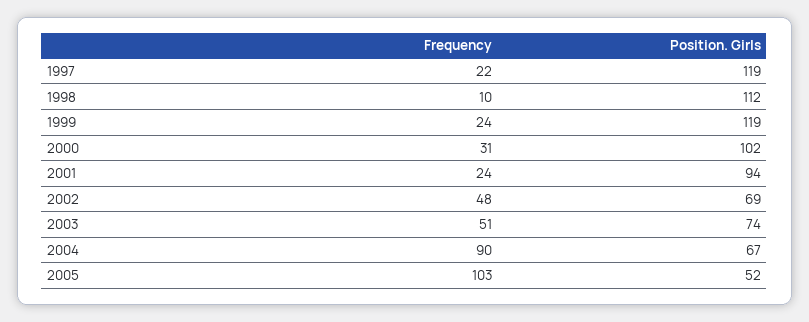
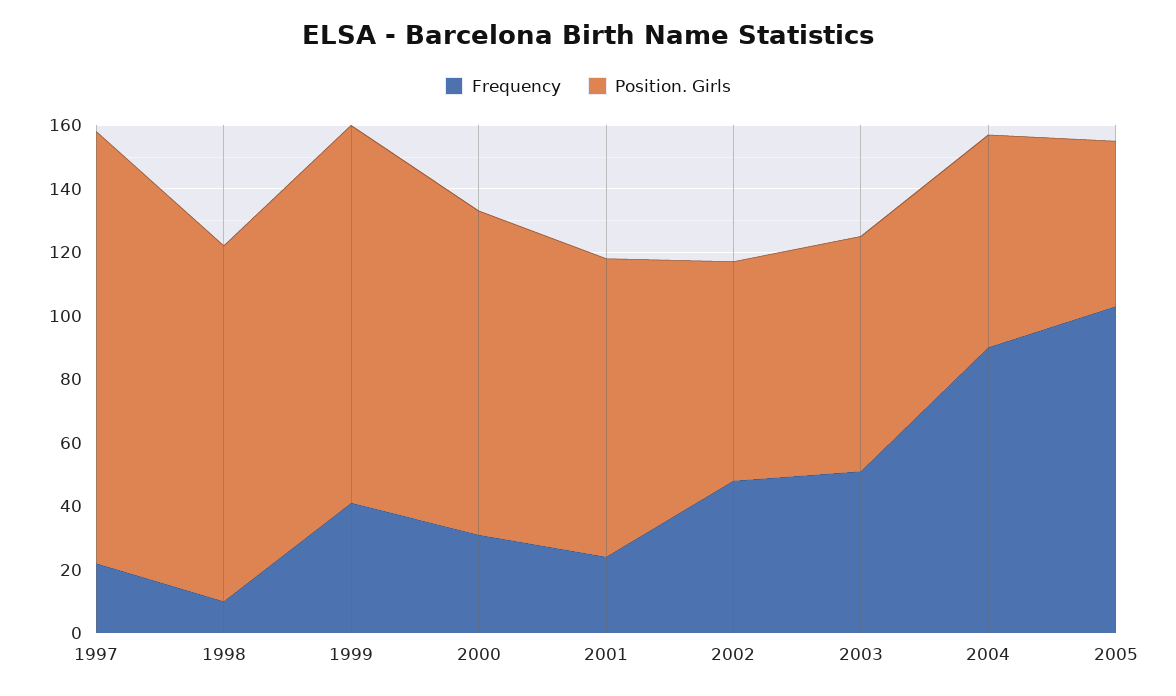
  {
    "Frequency": {
      "1997": 22,
      "1998": 10,
-     "1999": 24,
+     "1999": 40,
      "2000": 31,
      "2001": 24,
      "2002": 48,
      "2003": 51,
      "2004": 90,
      "2005": 103
    },
    "Position. Girls": {
-     "1997": 119,
+     "1997": 135,
      "1998": 112,
      "1999": 119,
      "2000": 102,
      "2001": 94,
      "2002": 69,
      "2003": 74,
      "2004": 67,
      "2005": 52
    }
  }

